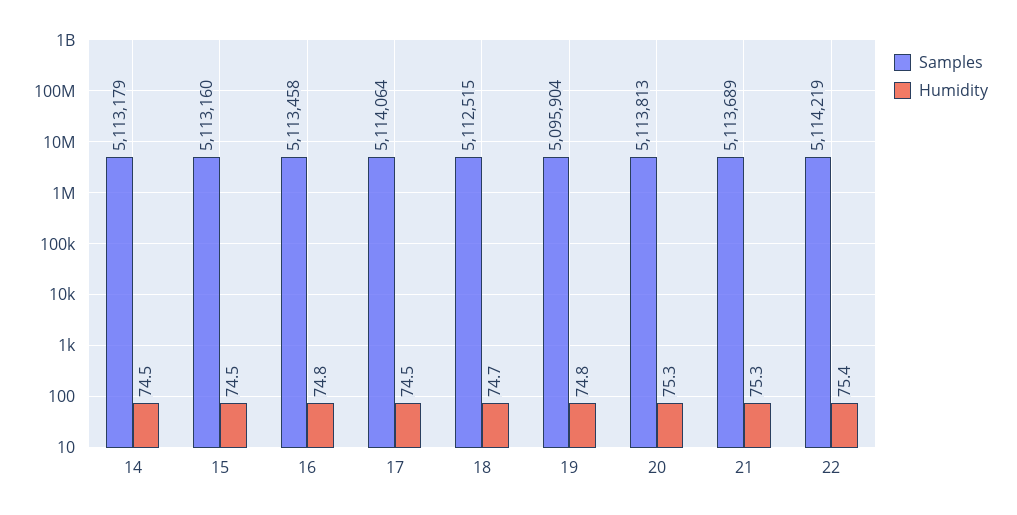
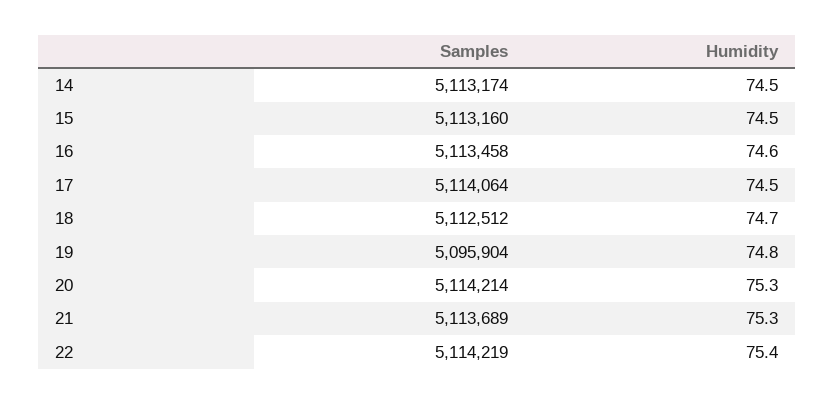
  {
    "Samples": {
-     "14": 5113179,
+     "14": 5113174,
      "15": 5113160,
      "16": 5113458,
      "17": 5114064,
-     "18": 5112515,
+     "18": 5112512,
      "19": 5095904,
-     "20": 5113813,
+     "20": 5114214,
      "21": 5113689,
      "22": 5114219
    },
    "Humidity": {
      "14": 74.5,
      "15": 74.5,
-     "16": 74.8,
+     "16": 74.6,
      "17": 74.5,
      "18": 74.7,
      "19": 74.8,
      "20": 75.3,
      "21": 75.3,
      "22": 75.4
    }
  }

